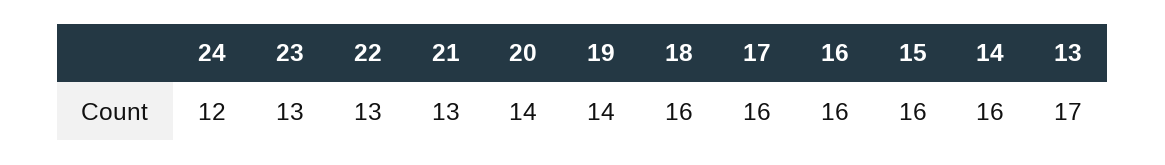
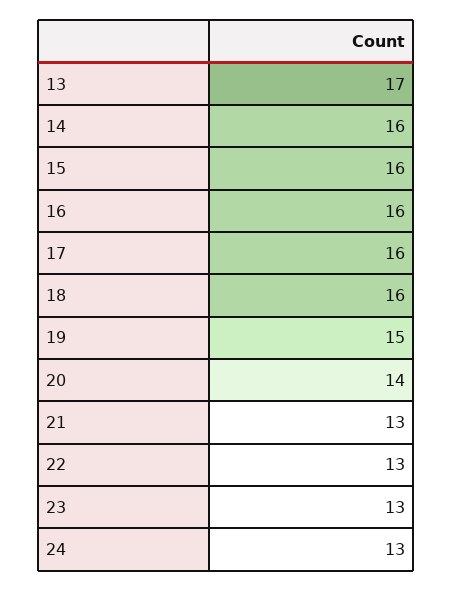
  {
-   "24": 12,
+   "24": 13,
    "23": 13,
    "22": 13,
    "21": 13,
    "20": 14,
-   "19": 14,
+   "19": 15,
    "18": 16,
    "17": 16,
    "16": 16,
    "15": 16,
    "14": 16,
    "13": 17
  }

